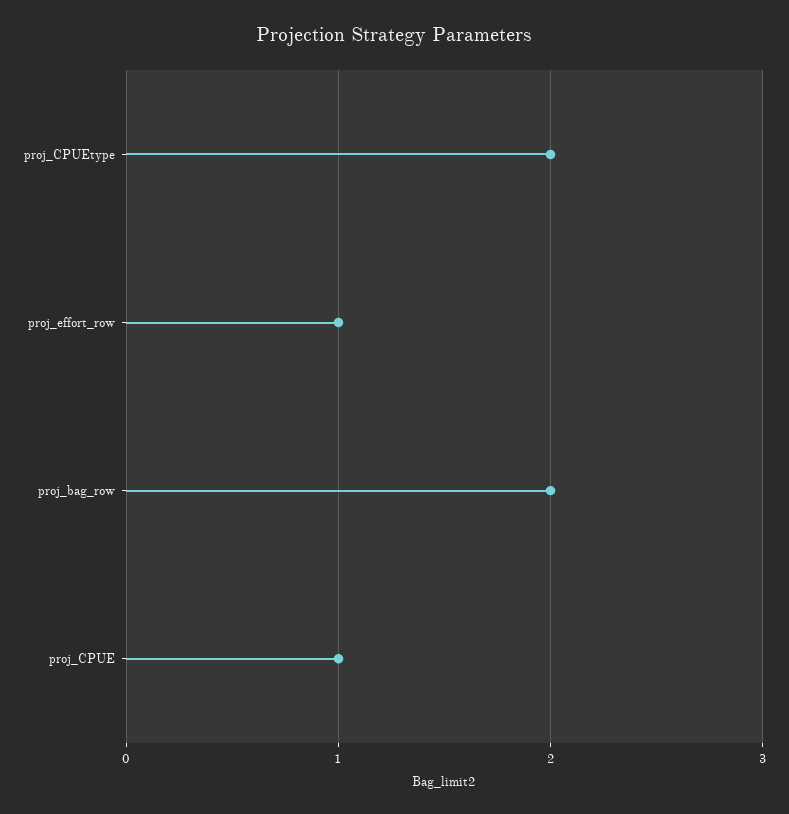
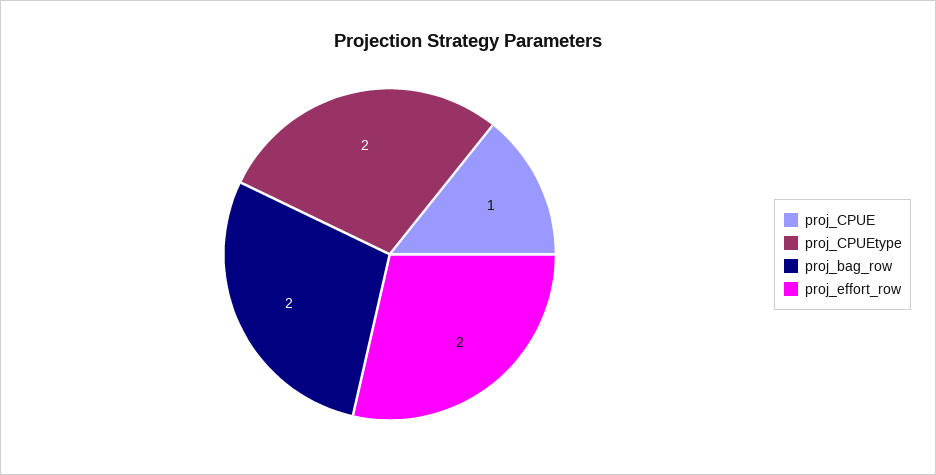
  {
    "proj_CPUEtype": 2,
-   "proj_effort_row": 1,
+   "proj_effort_row": 2,
    "proj_bag_row": 2,
    "proj_CPUE": 1
  }

